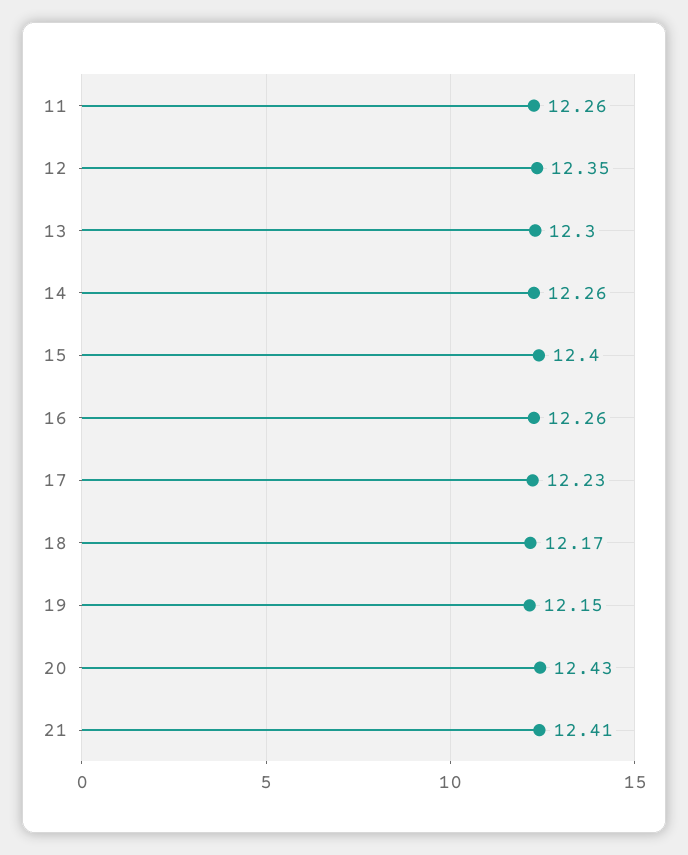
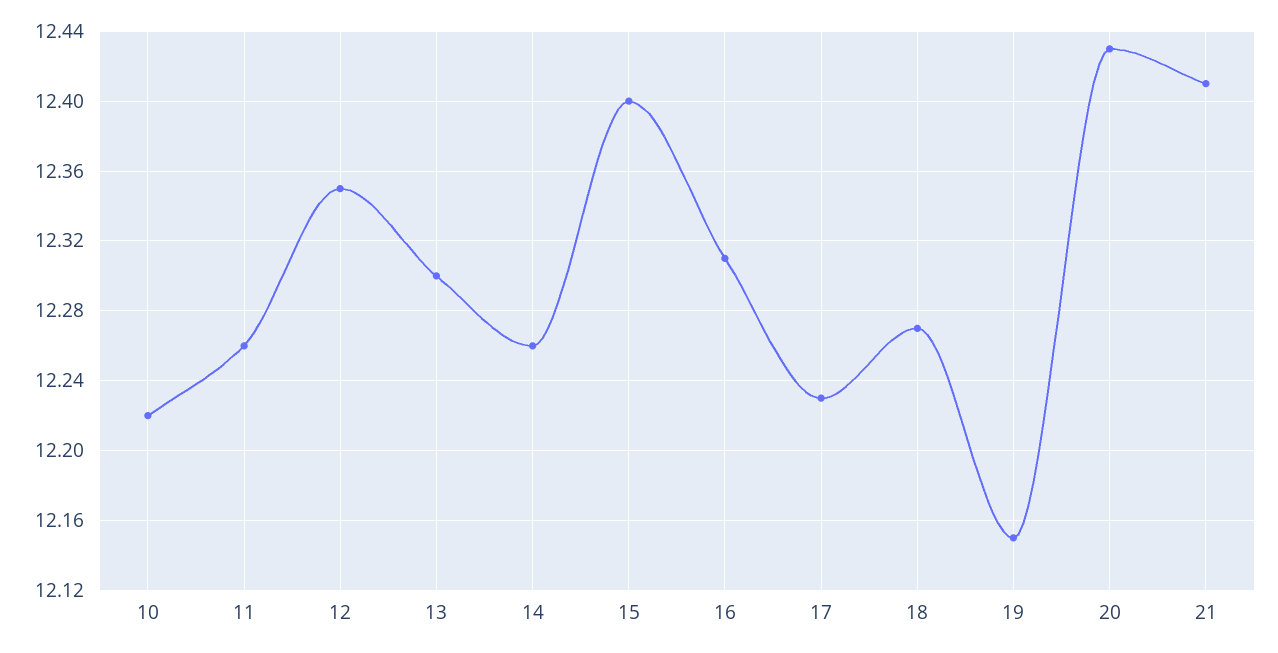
  {
    "11": 12.26,
    "12": 12.35,
    "13": 12.3,
    "14": 12.26,
    "15": 12.4,
-   "16": 12.26,
+   "16": 12.31,
    "17": 12.23,
-   "18": 12.17,
+   "18": 12.27,
    "19": 12.15,
    "20": 12.43,
-   "21": 12.41
+   "21": 12.41,
+   "10": 12.22
  }

